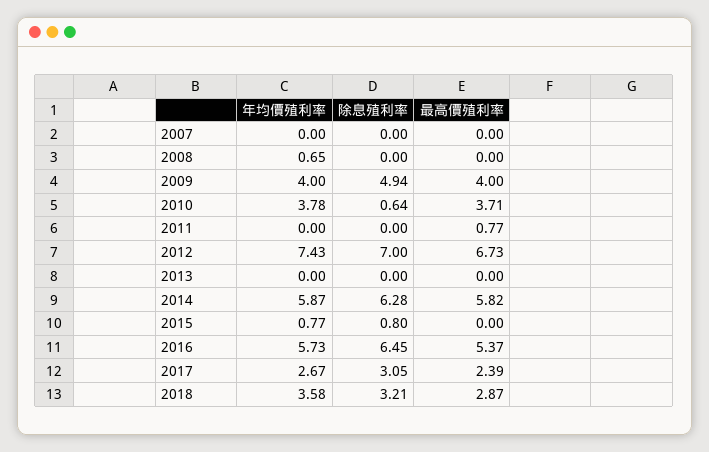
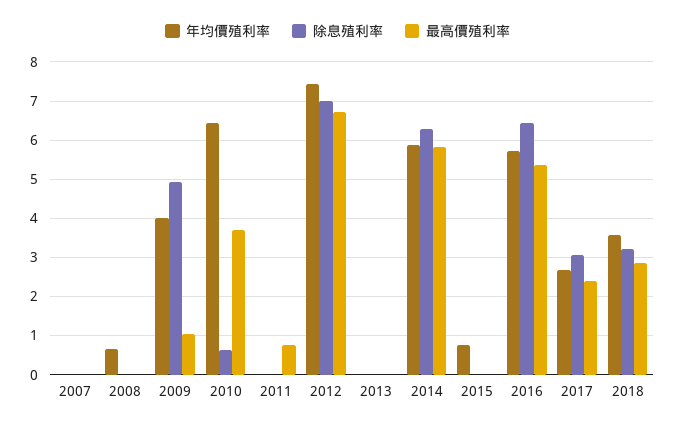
  {
    "年均價殖利率": {
      "2007": 0,
      "2008": 0.65,
      "2009": 4,
-     "2010": 3.78,
+     "2010": 6.4,
      "2011": 0,
      "2012": 7.43,
      "2013": 0,
      "2014": 5.87,
      "2015": 0.77,
      "2016": 5.73,
      "2017": 2.67,
      "2018": 3.58
    },
    "除息殖利率": {
      "2007": 0,
      "2008": 0,
      "2009": 4.94,
      "2010": 0.64,
      "2011": 0,
      "2012": 7,
      "2013": 0,
      "2014": 6.28,
-     "2015": 0.8,
+     "2015": 0,
      "2016": 6.45,
      "2017": 3.05,
      "2018": 3.21
    },
    "最高價殖利率": {
      "2007": 0,
      "2008": 0,
-     "2009": 4,
+     "2009": 1,
      "2010": 3.71,
      "2011": 0.77,
      "2012": 6.73,
      "2013": 0,
      "2014": 5.82,
      "2015": 0,
      "2016": 5.37,
      "2017": 2.39,
      "2018": 2.87
    }
  }

